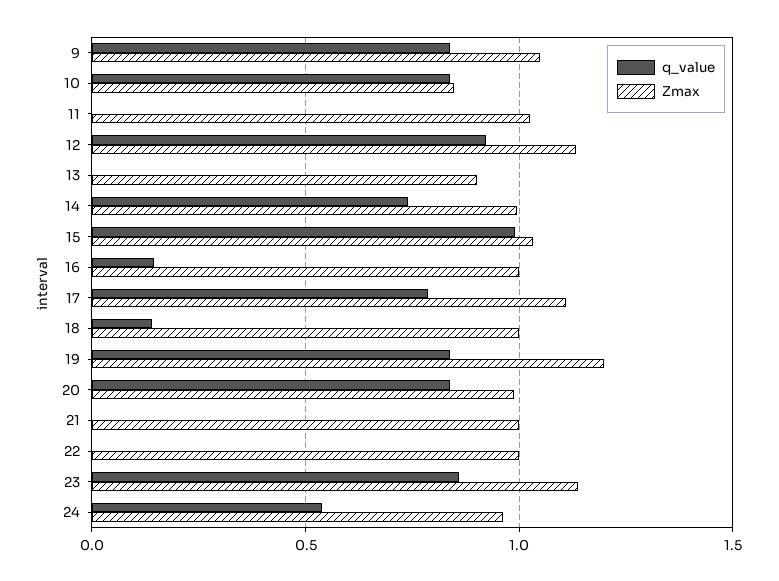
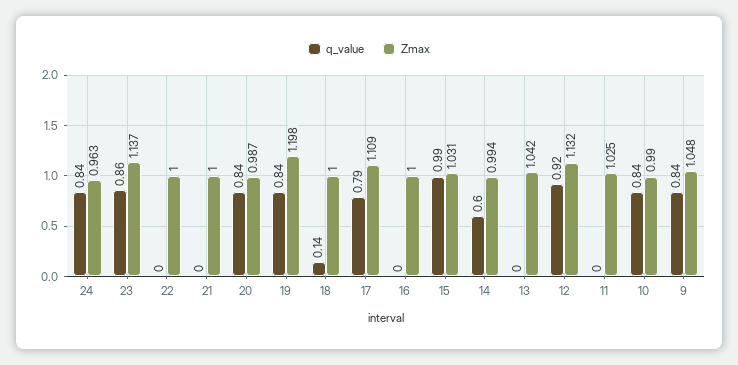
  {
    "q_value": {
      "9": 0.84,
      "10": 0.84,
      "11": 0,
      "12": 0.92,
      "13": 0,
-     "14": 0.75,
+     "14": 0.6,
      "15": 0.99,
-     "16": 0.15,
+     "16": 0,
      "17": 0.79,
      "18": 0.14,
      "19": 0.84,
      "20": 0.84,
      "21": 0,
      "22": 0,
      "23": 0.86,
-     "24": 0.55
+     "24": 0.84
    },
    "Zmax": {
      "9": 1.048,
-     "10": 0.85,
+     "10": 0.99,
      "11": 1.025,
      "12": 1.132,
-     "13": 0.9,
+     "13": 1.042,
      "14": 0.994,
      "15": 1.031,
      "16": 1,
      "17": 1.109,
      "18": 1,
      "19": 1.198,
      "20": 0.987,
      "21": 1,
      "22": 1,
      "23": 1.137,
      "24": 0.963
    }
  }

